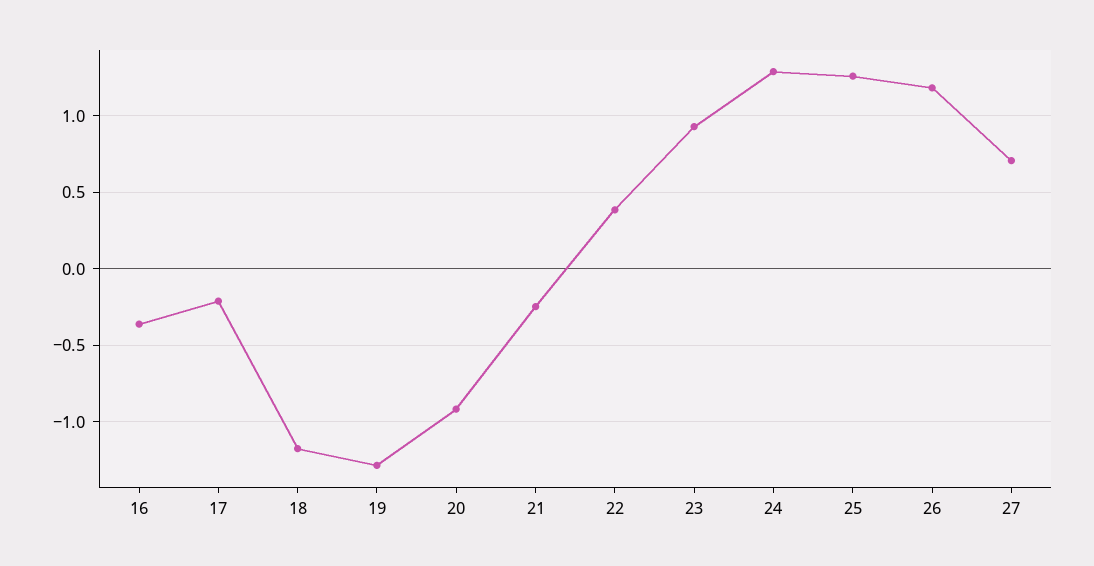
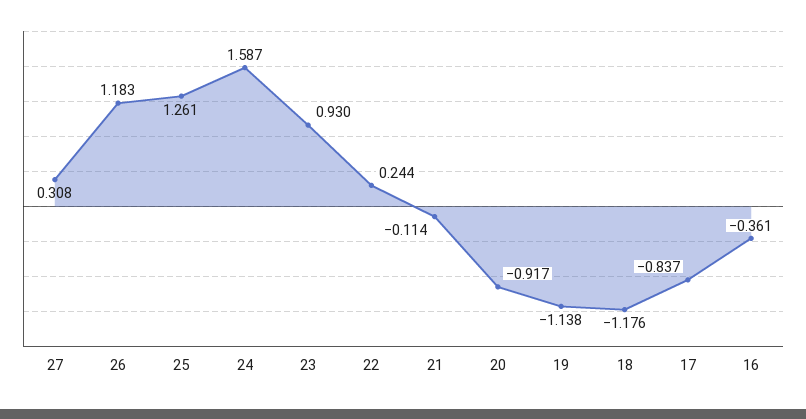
  {
    "16": -0.361,
-   "17": -0.2,
+   "17": -0.837,
    "18": -1.176,
-   "19": -1.3,
+   "19": -1.138,
    "20": -0.917,
-   "21": -0.25,
+   "21": -0.114,
-   "22": 0.4,
+   "22": 0.244,
    "23": 0.93,
-   "24": 1.3,
+   "24": 1.587,
    "25": 1.261,
    "26": 1.183,
-   "27": 0.7
+   "27": 0.308
  }

